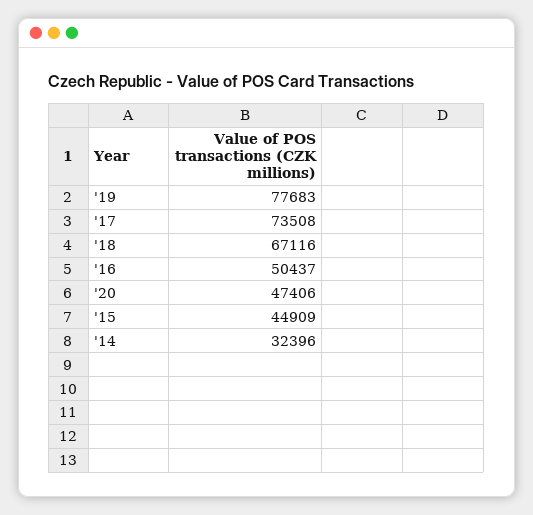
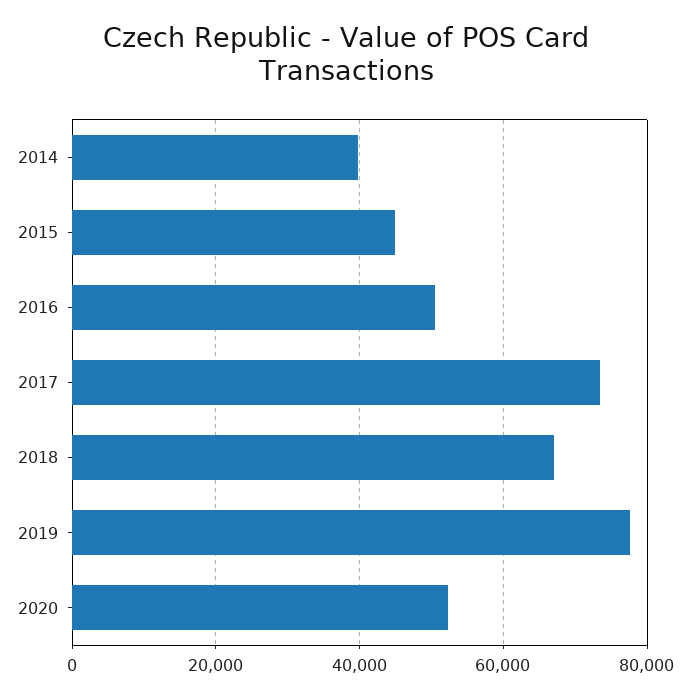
  {
    "'19": 77683,
    "'17": 73508,
    "'18": 67116,
    "'16": 50437,
-   "'20": 47406,
+   "'20": 52000,
    "'15": 44909,
-   "'14": 32396
+   "'14": 40000
  }

